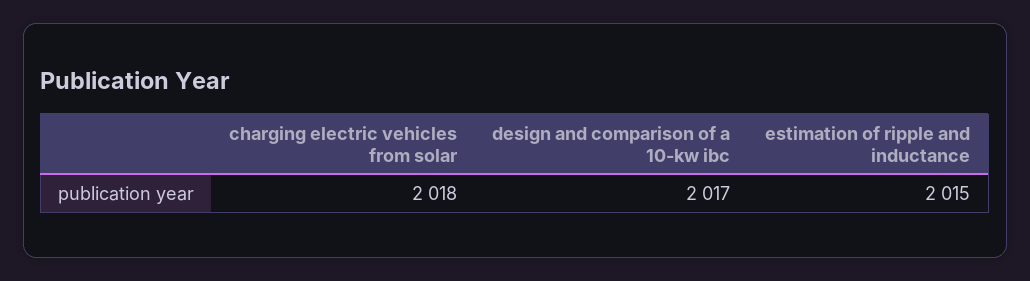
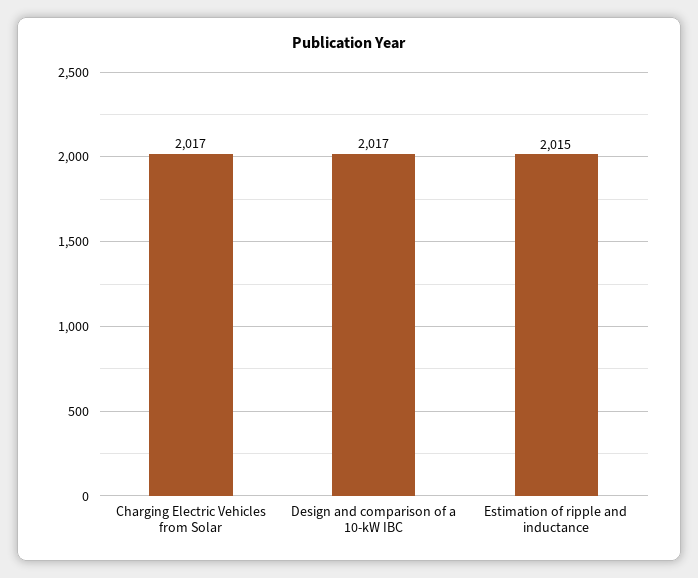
  {
-   "charging electric vehicles from solar": 2018,
+   "charging electric vehicles from solar": 2017,
    "design and comparison of a 10-kw ibc": 2017,
    "estimation of ripple and inductance": 2015
  }

